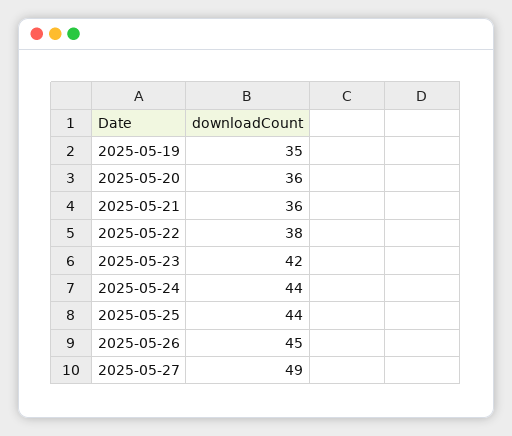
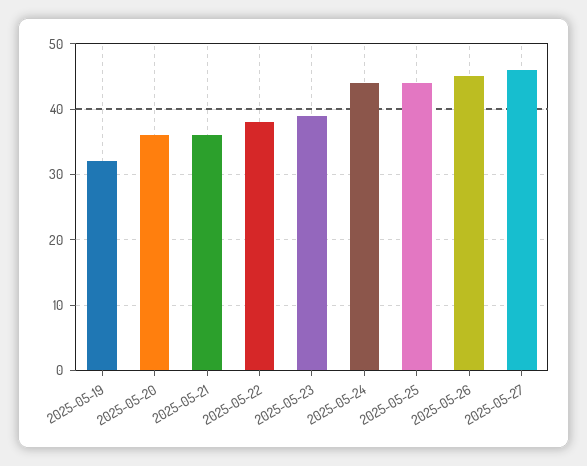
  {
-   "2025-05-19": 35,
+   "2025-05-19": 32,
    "2025-05-20": 36,
    "2025-05-21": 36,
    "2025-05-22": 38,
-   "2025-05-23": 42,
+   "2025-05-23": 39,
    "2025-05-24": 44,
    "2025-05-25": 44,
    "2025-05-26": 45,
-   "2025-05-27": 49
+   "2025-05-27": 46
  }

